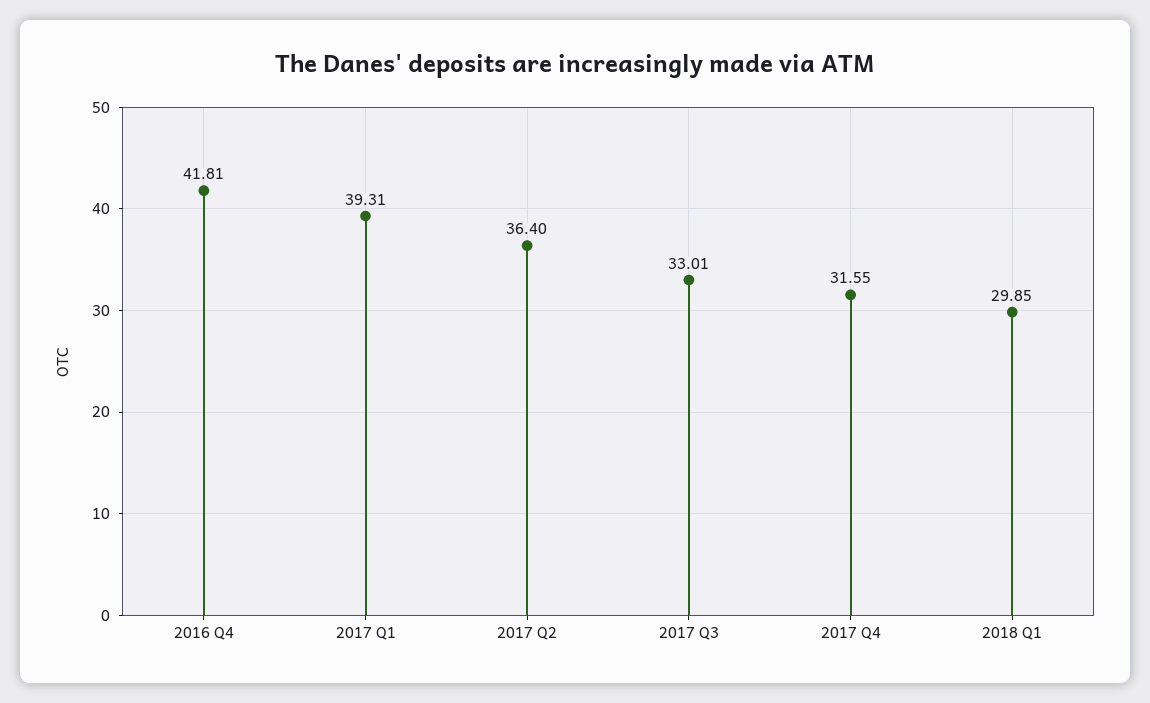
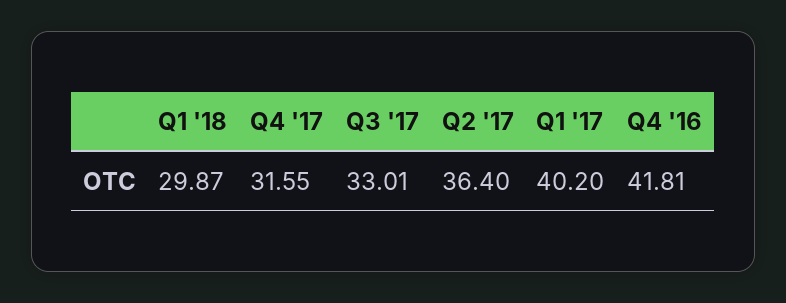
  {
    "2016 Q4": 41.81,
-   "2017 Q1": 39.31,
+   "2017 Q1": 40.2,
    "2017 Q2": 36.4,
    "2017 Q3": 33.01,
    "2017 Q4": 31.55,
-   "2018 Q1": 29.85
+   "2018 Q1": 29.87
  }

